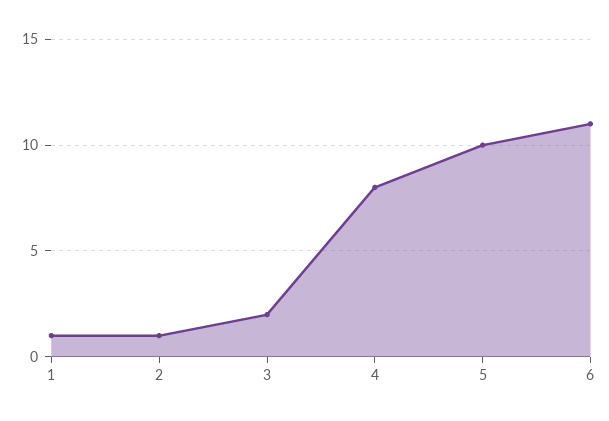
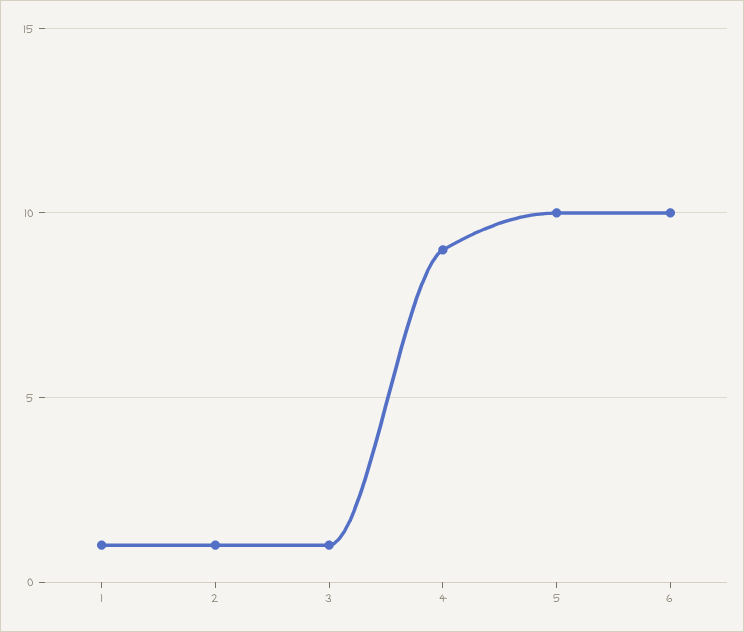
  {
    "1": 1,
    "2": 1,
-   "3": 2,
+   "3": 1,
-   "4": 8,
+   "4": 9,
    "5": 10,
-   "6": 11
+   "6": 10
  }

